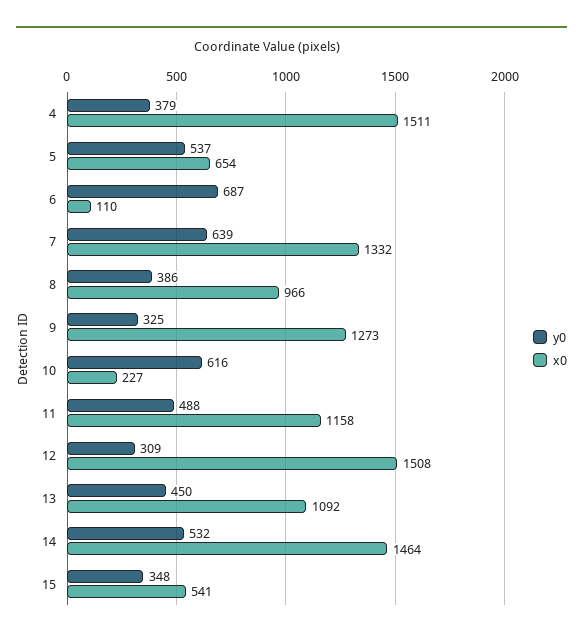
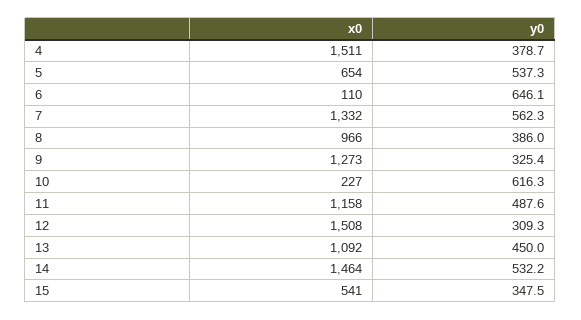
  {
    "y0": {
      "4": 378.7,
      "5": 537.3,
-     "6": 687,
+     "6": 646.1,
-     "7": 639,
+     "7": 562.3,
      "8": 386,
      "9": 325.4,
      "10": 616.3,
      "11": 487.6,
      "12": 309.3,
      "13": 450,
      "14": 532.2,
      "15": 347.5
    },
    "x0": {
      "4": 1511,
      "5": 654,
      "6": 110,
      "7": 1332,
      "8": 966,
      "9": 1273,
      "10": 227,
      "11": 1158,
      "12": 1508,
      "13": 1092,
      "14": 1464,
      "15": 541
    }
  }

